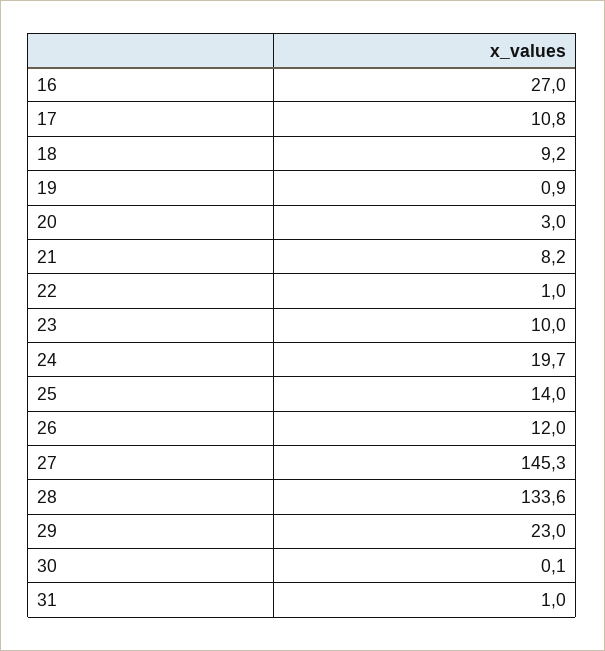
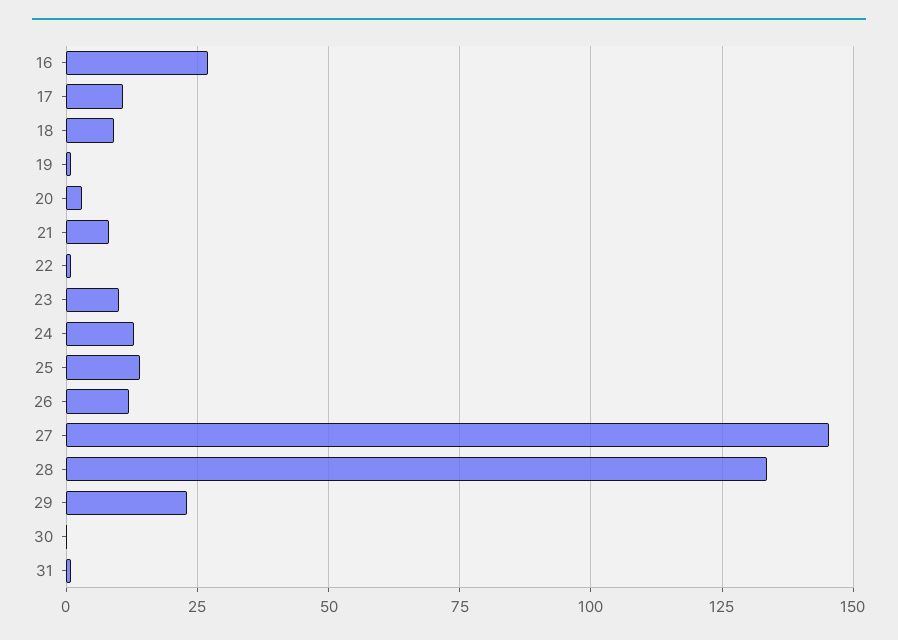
  {
    "16": 27,
    "17": 10.8,
    "18": 9.2,
    "19": 0.9,
    "20": 3,
    "21": 8.2,
    "22": 1,
    "23": 10,
-   "24": 19.7,
+   "24": 12.5,
    "25": 14,
    "26": 12,
    "27": 145.3,
    "28": 133.6,
    "29": 23,
    "30": 0.1,
    "31": 1
  }

